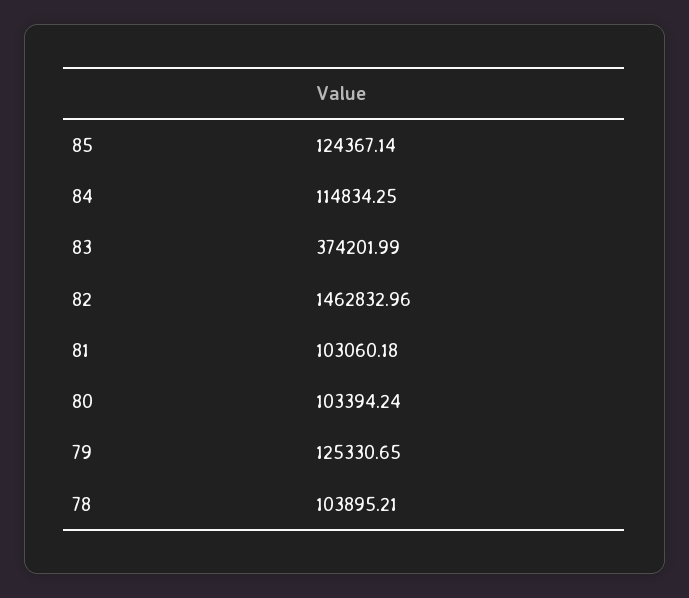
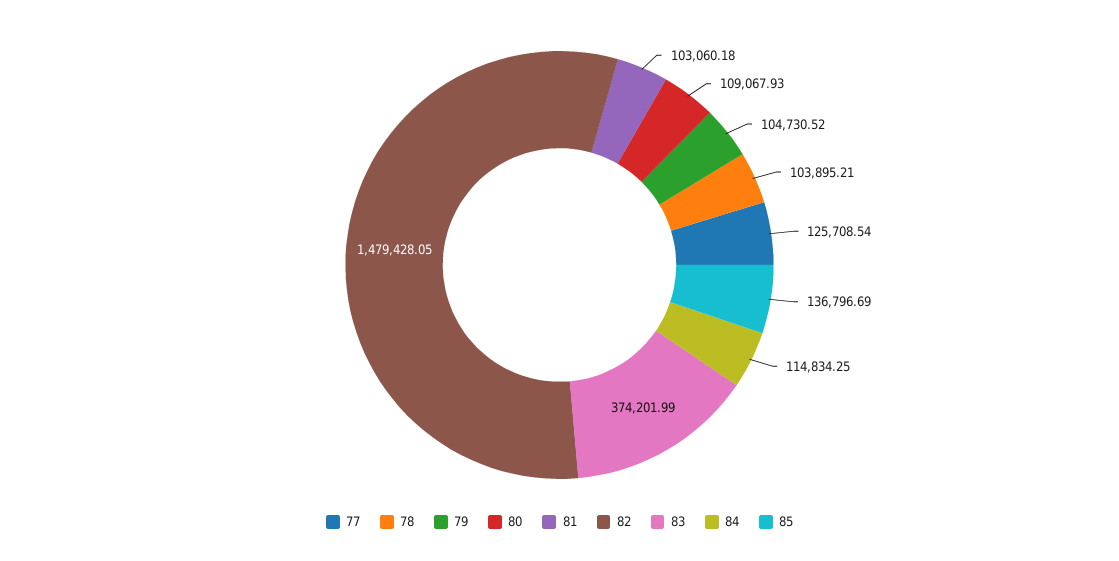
  {
-   "85": 124367.14,
+   "85": 136796.69,
    "84": 114834.25,
    "83": 374201.99,
-   "82": 1462832.96,
+   "82": 1479428.05,
    "81": 103060.18,
-   "80": 103394.24,
+   "80": 109067.93,
-   "79": 125330.65,
+   "79": 104730.52,
-   "78": 103895.21
+   "78": 103895.21,
+   "77": 125708.54
  }

